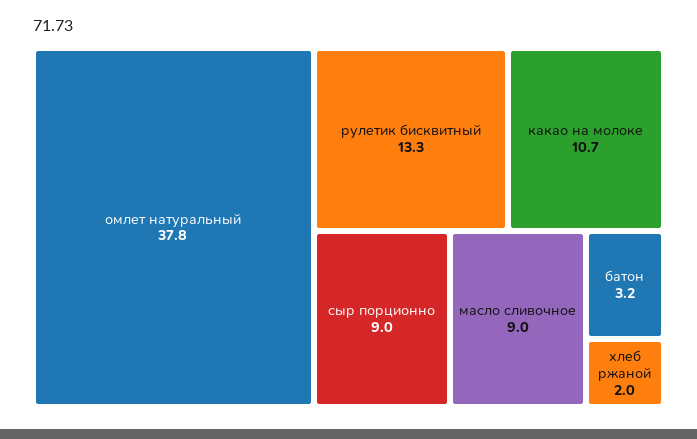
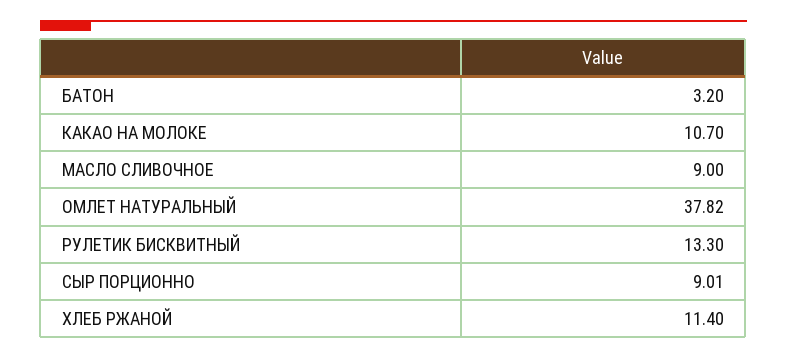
  {
    "омлет натуральный": 37.82,
    "рулетик бисквитный": 13.3,
    "какао на молоке": 10.7,
    "сыр порционно": 9.01,
    "масло сливочное": 9,
    "батон": 3.2,
-   "хлеб ржаной": 2
+   "хлеб ржаной": 11.4
  }

